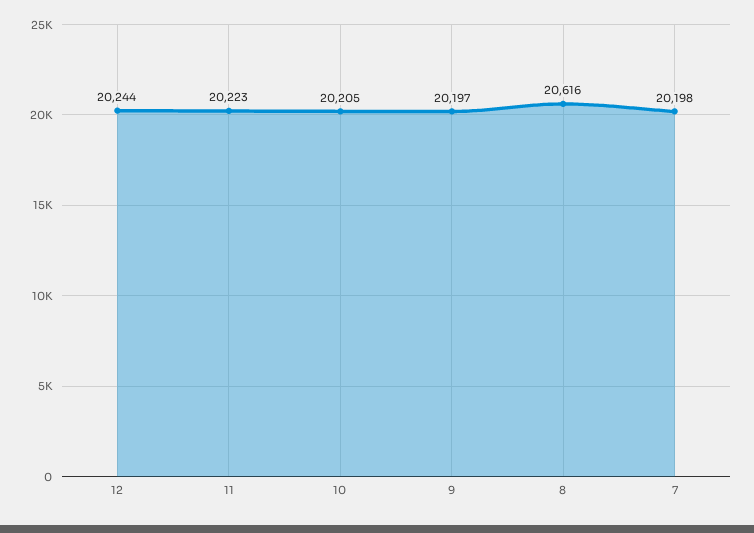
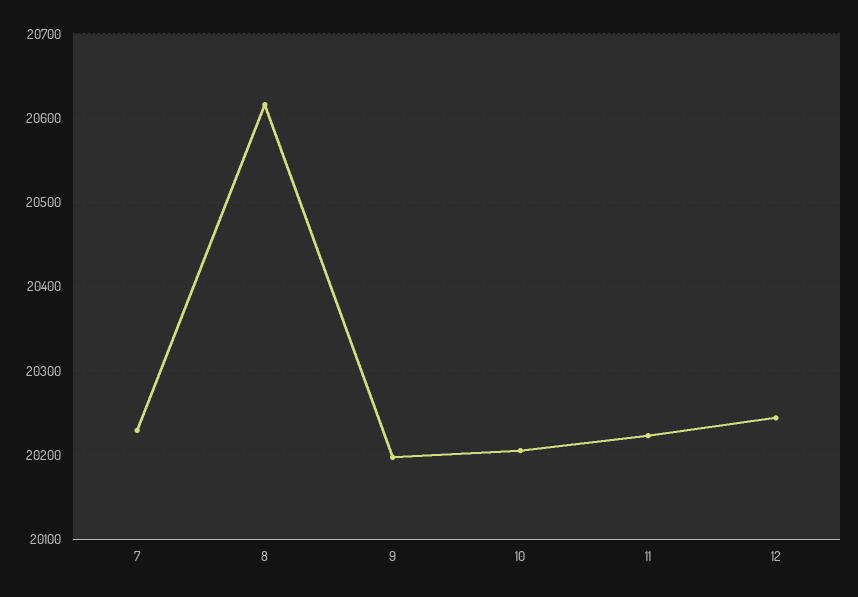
  {
    "12": 20244,
    "11": 20223,
    "10": 20205,
    "9": 20197,
    "8": 20616,
-   "7": 20198
+   "7": 20230
  }

